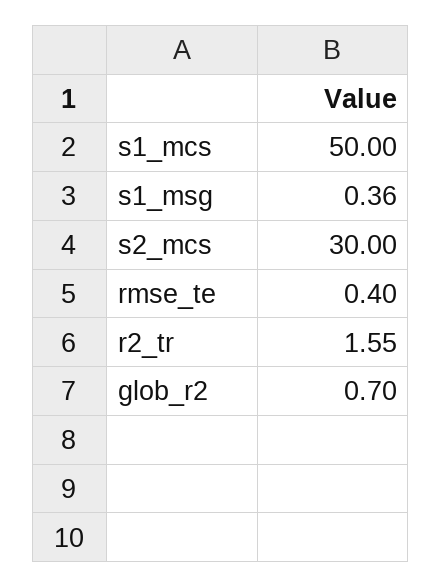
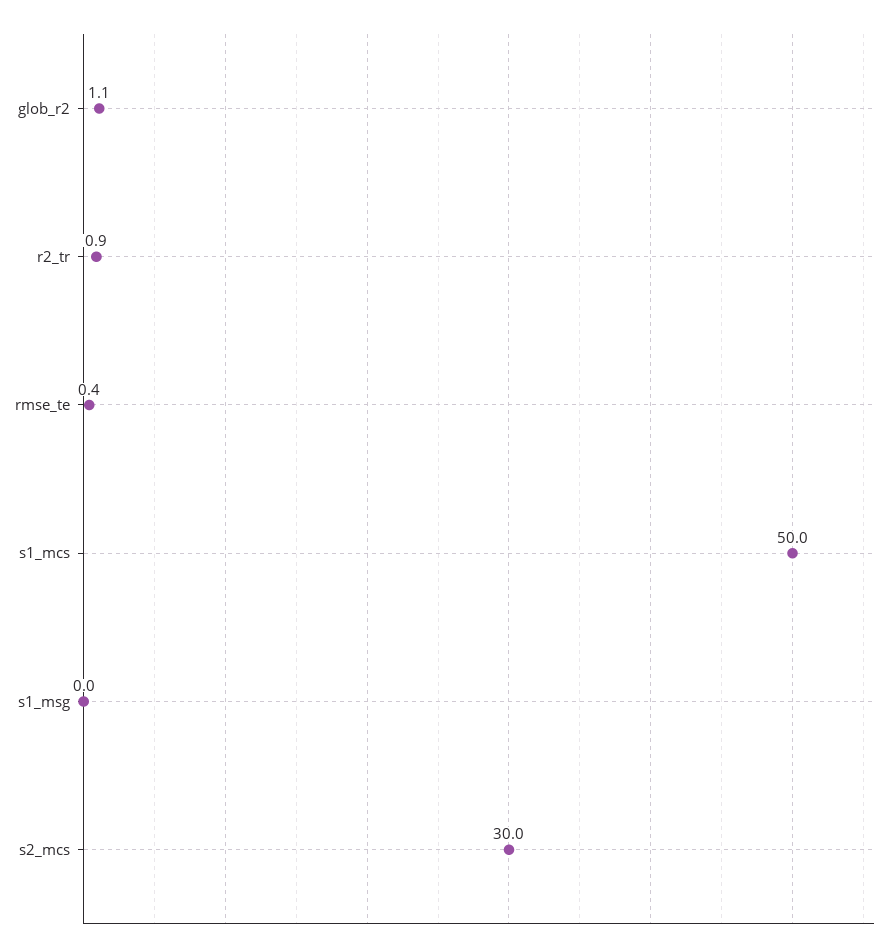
  {
    "s1_mcs": 50,
-   "s1_msg": 0.36,
+   "s1_msg": 0,
    "s2_mcs": 30,
    "rmse_te": 0.4,
-   "r2_tr": 1.55,
+   "r2_tr": 0.9,
-   "glob_r2": 0.7
+   "glob_r2": 1.1
  }

